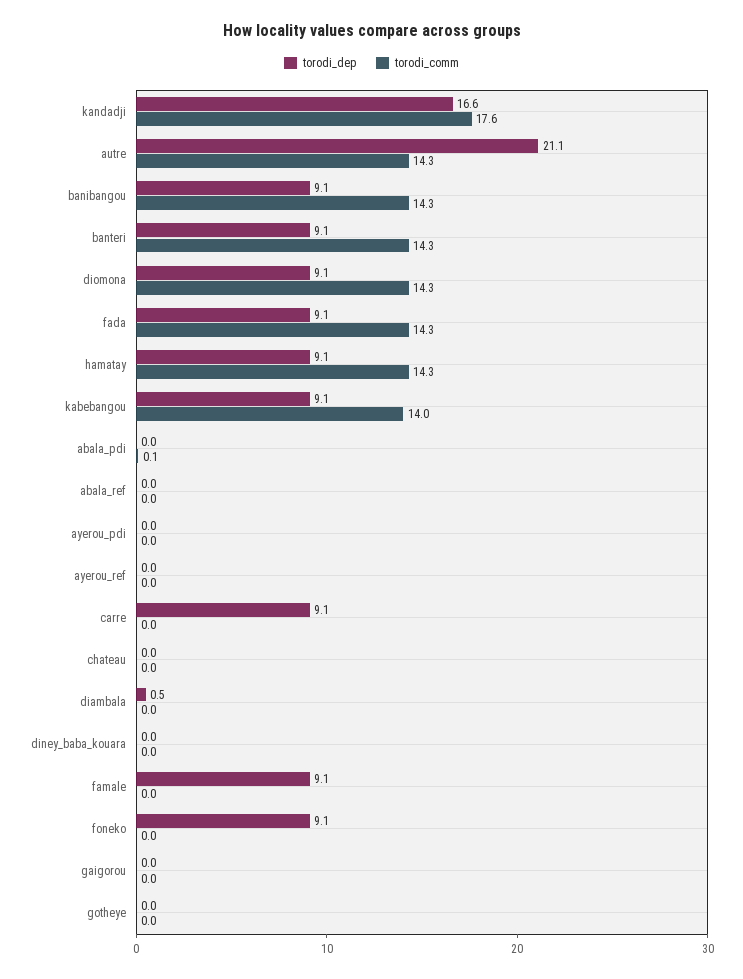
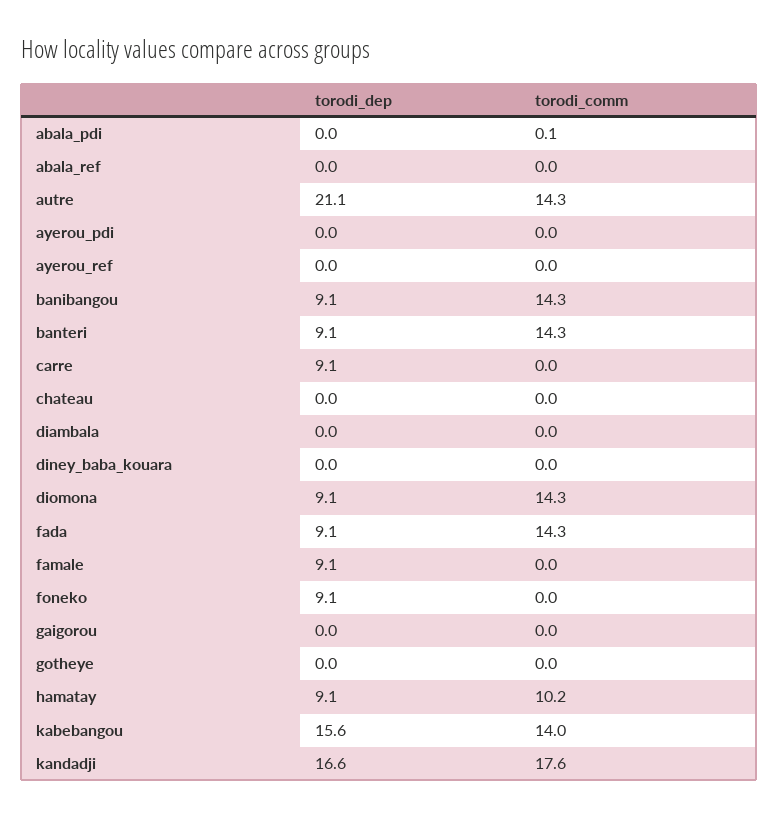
  {
    "torodi_dep": {
      "kandadji": 16.6,
      "autre": 21.1,
      "banibangou": 9.1,
      "banteri": 9.1,
      "diomona": 9.1,
      "fada": 9.1,
      "hamatay": 9.1,
-     "kabebangou": 9.1,
+     "kabebangou": 15.6,
      "abala_pdi": 0,
      "abala_ref": 0,
      "ayerou_pdi": 0,
      "ayerou_ref": 0,
      "carre": 9.1,
      "chateau": 0,
-     "diambala": 0.5,
+     "diambala": 0,
      "diney_baba_kouara": 0,
      "famale": 9.1,
      "foneko": 9.1,
      "gaigorou": 0,
      "gotheye": 0
    },
    "torodi_comm": {
      "kandadji": 17.6,
      "autre": 14.3,
      "banibangou": 14.3,
      "banteri": 14.3,
      "diomona": 14.3,
      "fada": 14.3,
-     "hamatay": 14.3,
+     "hamatay": 10.2,
      "kabebangou": 14,
      "abala_pdi": 0.1,
      "abala_ref": 0,
      "ayerou_pdi": 0,
      "ayerou_ref": 0,
      "carre": 0,
      "chateau": 0,
      "diambala": 0,
      "diney_baba_kouara": 0,
      "famale": 0,
      "foneko": 0,
      "gaigorou": 0,
      "gotheye": 0
    }
  }

